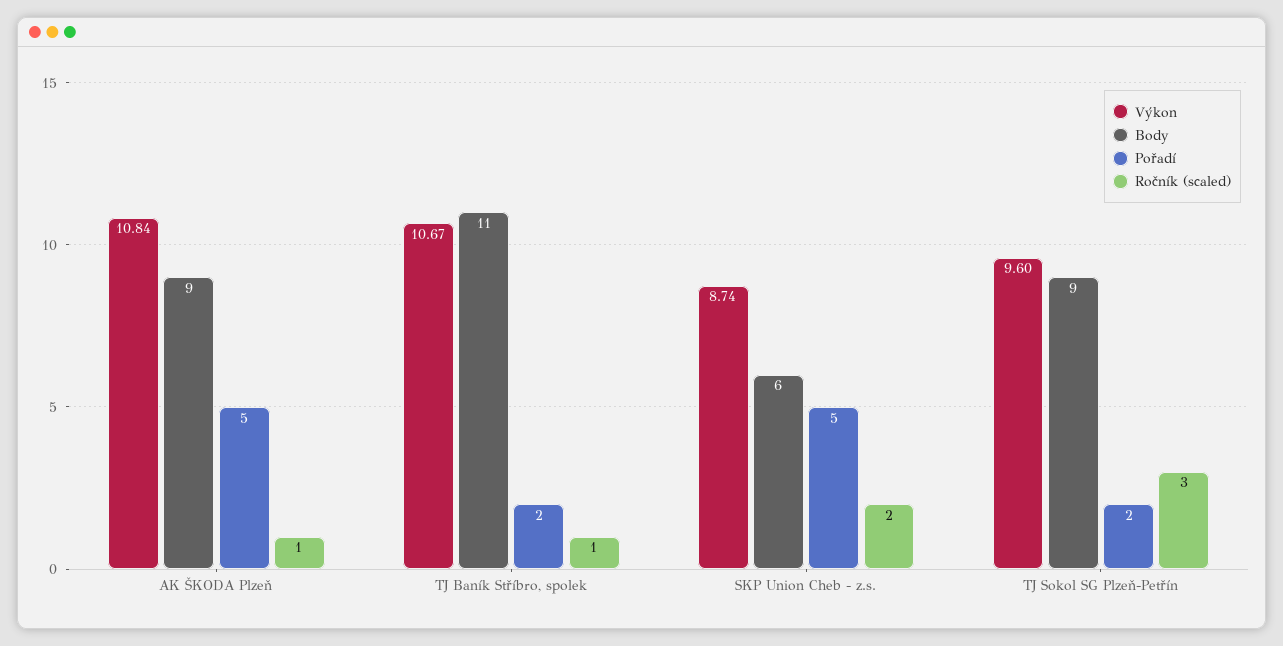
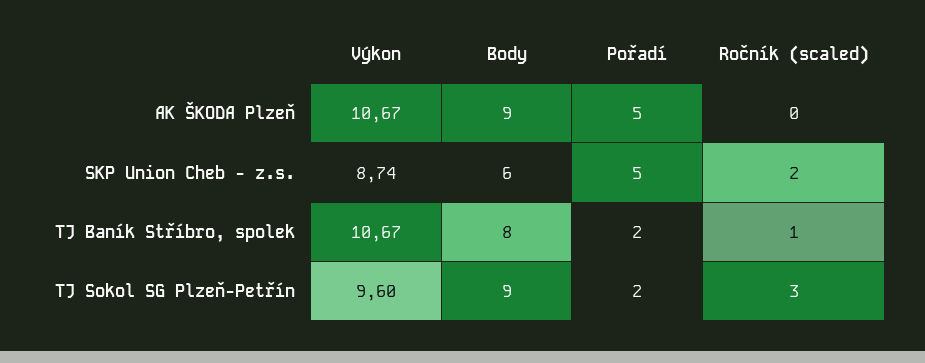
  {
    "Výkon": {
-     "AK ŠKODA Plzeň": 10.84,
+     "AK ŠKODA Plzeň": 10.67,
      "TJ Baník Stříbro, spolek": 10.67,
      "SKP Union Cheb - z.s.": 8.74,
      "TJ Sokol SG Plzeň-Petřín": 9.6
    },
    "Body": {
      "AK ŠKODA Plzeň": 9,
-     "TJ Baník Stříbro, spolek": 11,
+     "TJ Baník Stříbro, spolek": 8,
      "SKP Union Cheb - z.s.": 6,
      "TJ Sokol SG Plzeň-Petřín": 9
    },
    "Pořadí": {
      "AK ŠKODA Plzeň": 5,
      "TJ Baník Stříbro, spolek": 2,
      "SKP Union Cheb - z.s.": 5,
      "TJ Sokol SG Plzeň-Petřín": 2
    },
    "Ročník (scaled)": {
-     "AK ŠKODA Plzeň": 1,
+     "AK ŠKODA Plzeň": 0,
      "TJ Baník Stříbro, spolek": 1,
      "SKP Union Cheb - z.s.": 2,
      "TJ Sokol SG Plzeň-Petřín": 3
    }
  }

